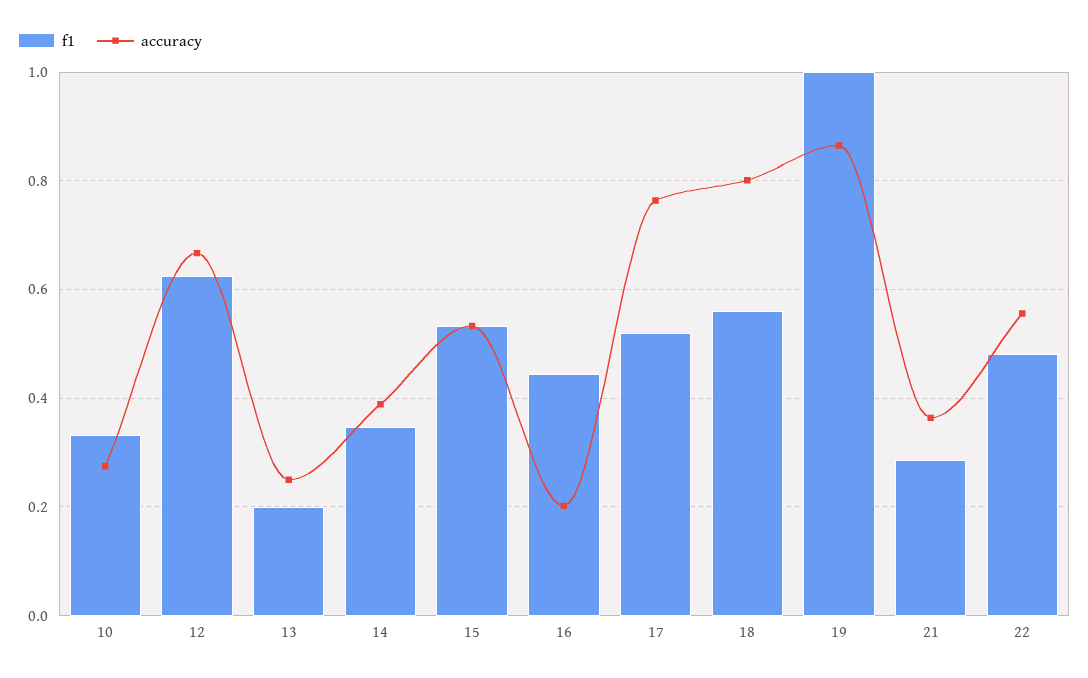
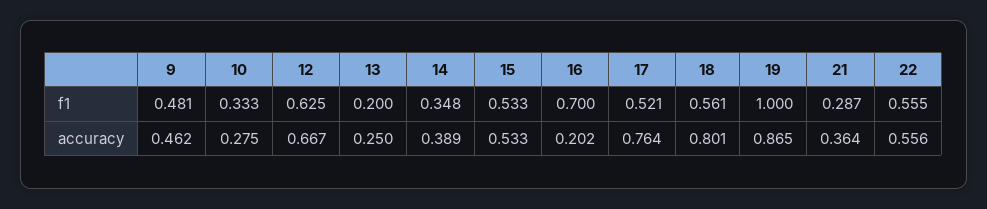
  {
    "f1": {
      "10": 0.333,
      "12": 0.625,
      "13": 0.2,
      "14": 0.348,
      "15": 0.533,
-     "16": 0.44,
+     "16": 0.7,
      "17": 0.521,
      "18": 0.561,
      "19": 1,
      "21": 0.287,
-     "22": 0.48
+     "22": 0.555,
+     "9": 0.481
    },
    "accuracy": {
      "10": 0.275,
      "12": 0.667,
      "13": 0.25,
      "14": 0.389,
      "15": 0.533,
      "16": 0.202,
      "17": 0.764,
      "18": 0.801,
      "19": 0.865,
      "21": 0.364,
-     "22": 0.556
+     "22": 0.556,
+     "9": 0.462
    }
  }

